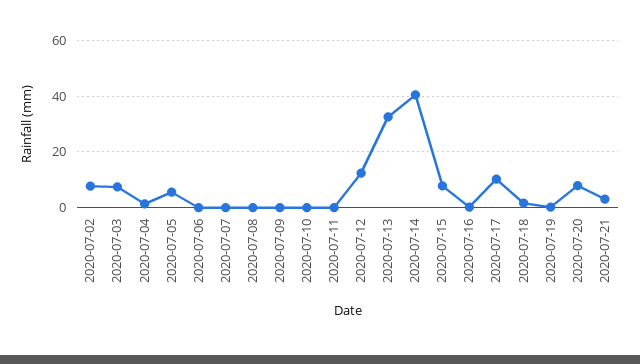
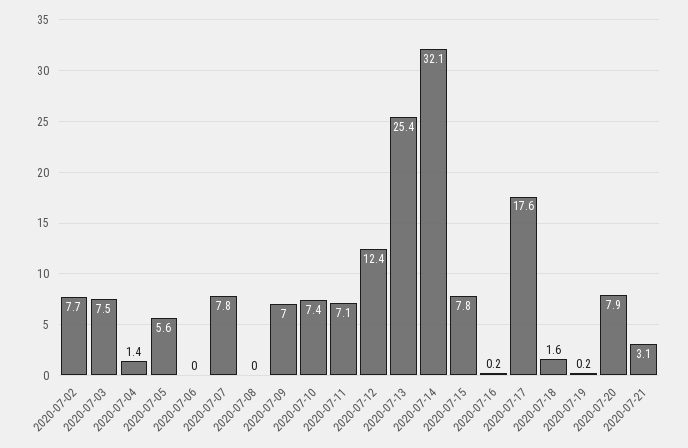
  {
    "2020-07-02": 7.7,
    "2020-07-03": 7.5,
    "2020-07-04": 1.4,
    "2020-07-05": 5.6,
    "2020-07-06": 0,
-   "2020-07-07": 0,
+   "2020-07-07": 7.8,
    "2020-07-08": 0,
-   "2020-07-09": 0,
+   "2020-07-09": 7,
-   "2020-07-10": 0,
+   "2020-07-10": 7.4,
-   "2020-07-11": 0,
+   "2020-07-11": 7.1,
    "2020-07-12": 12.4,
-   "2020-07-13": 32.5,
+   "2020-07-13": 25.4,
-   "2020-07-14": 40,
+   "2020-07-14": 32.1,
    "2020-07-15": 7.8,
    "2020-07-16": 0.2,
-   "2020-07-17": 10,
+   "2020-07-17": 17.6,
    "2020-07-18": 1.6,
    "2020-07-19": 0.2,
    "2020-07-20": 7.9,
    "2020-07-21": 3.1
  }

